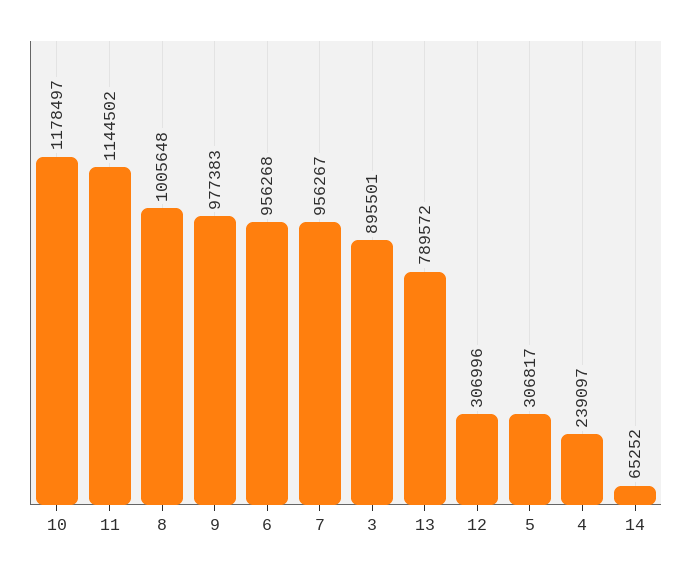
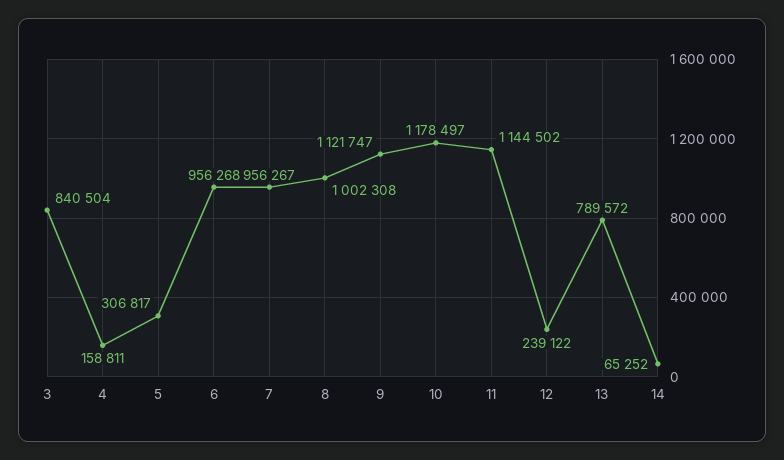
  {
    "10": 1178497,
    "11": 1144502,
-   "8": 1005648,
+   "8": 1002308,
-   "9": 977383,
+   "9": 1121747,
    "6": 956268,
    "7": 956267,
-   "3": 895501,
+   "3": 840504,
    "13": 789572,
-   "12": 306996,
+   "12": 239122,
    "5": 306817,
-   "4": 239097,
+   "4": 158811,
    "14": 65252
  }

